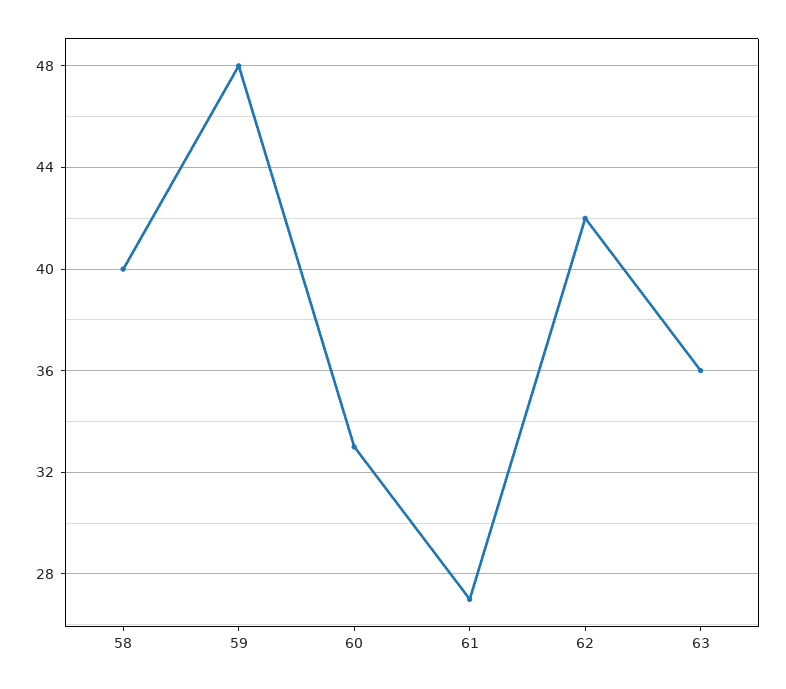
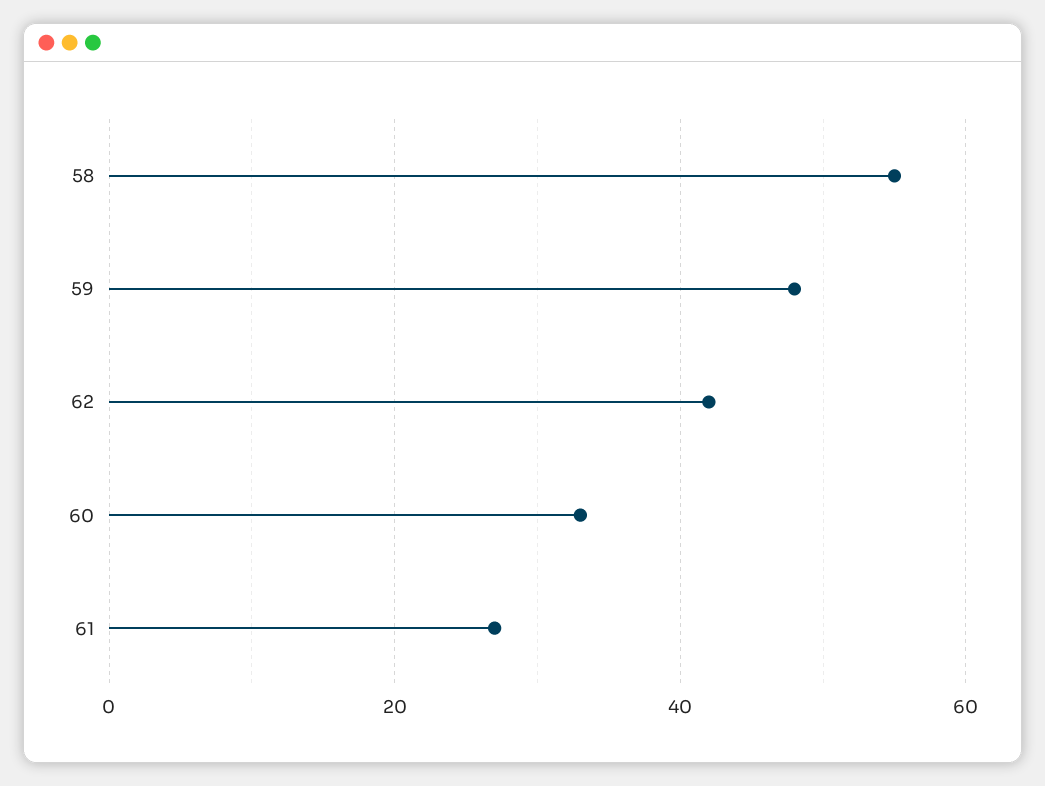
  {
-   "58": 40,
+   "58": 55,
    "59": 48,
    "60": 33,
    "61": 27,
-   "62": 42,
+   "62": 42
-   "63": 36
  }

